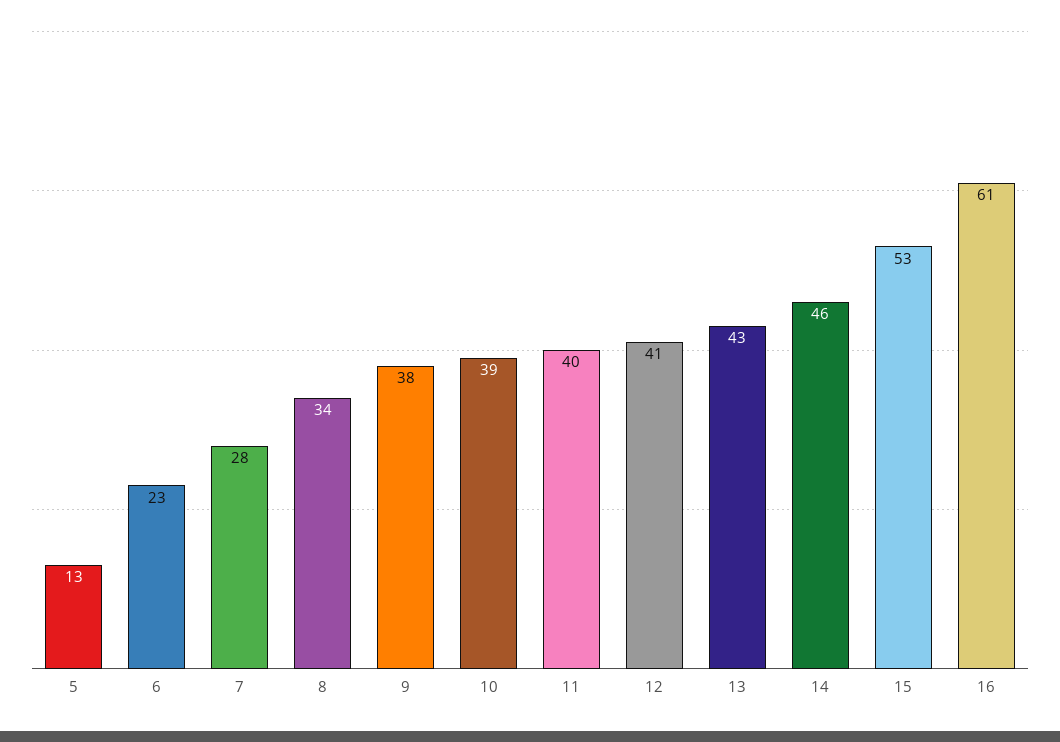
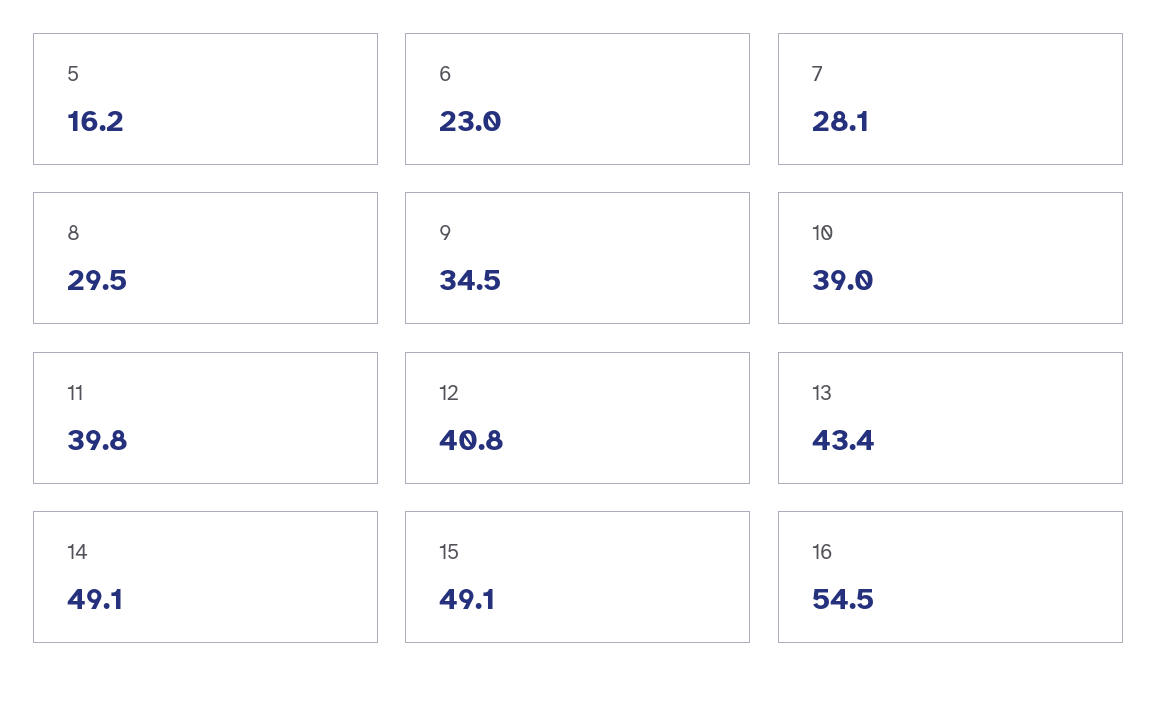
  {
-   "5": 13,
+   "5": 16.2,
    "6": 23,
    "7": 28.1,
-   "8": 34,
+   "8": 29.5,
-   "9": 38,
+   "9": 34.5,
    "10": 39,
    "11": 39.8,
    "12": 40.8,
    "13": 43.4,
-   "14": 46,
+   "14": 49.1,
-   "15": 53,
+   "15": 49.1,
-   "16": 61
+   "16": 54.5
  }

